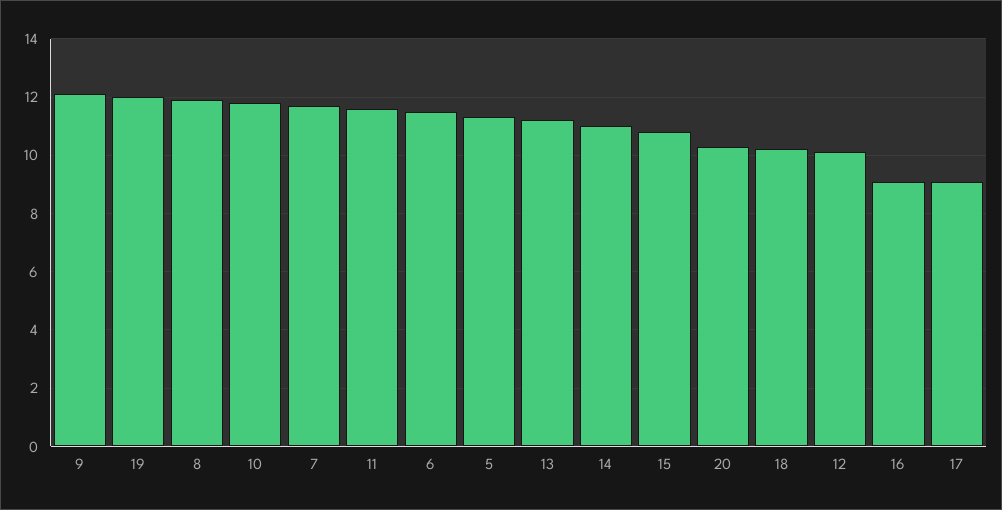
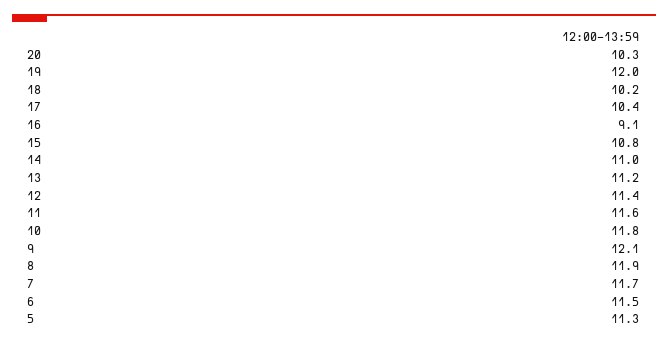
  {
    "9": 12.1,
    "19": 12,
    "8": 11.9,
    "10": 11.8,
    "7": 11.7,
    "11": 11.6,
    "6": 11.5,
    "5": 11.3,
    "13": 11.2,
    "14": 11,
    "15": 10.8,
    "20": 10.3,
    "18": 10.2,
-   "12": 10,
+   "12": 11.4,
    "16": 9.1,
-   "17": 9
+   "17": 10.4
  }

